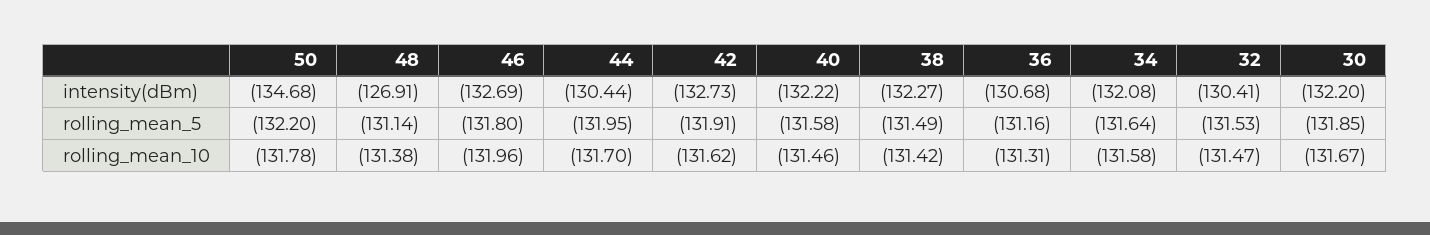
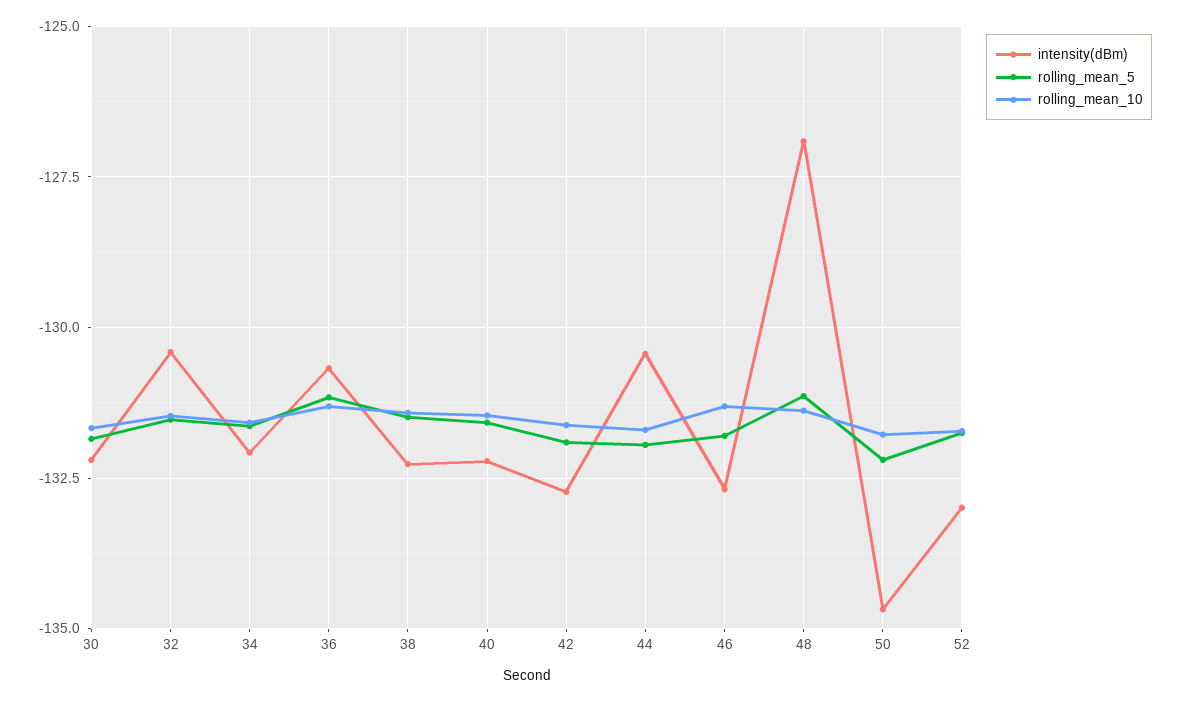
  {
    "intensity(dBm)": {
      "50": -134.68,
      "48": -126.91,
      "46": -132.69,
      "44": -130.44,
      "42": -132.73,
      "40": -132.22,
      "38": -132.27,
      "36": -130.68,
      "34": -132.08,
      "32": -130.41,
-     "30": -132.2
+     "30": -132.2,
+     "52": -133
    },
    "rolling_mean_5": {
      "50": -132.2,
      "48": -131.14,
      "46": -131.8,
      "44": -131.95,
      "42": -131.91,
      "40": -131.58,
      "38": -131.49,
      "36": -131.16,
      "34": -131.64,
      "32": -131.53,
-     "30": -131.85
+     "30": -131.85,
+     "52": -131.75
    },
    "rolling_mean_10": {
      "50": -131.78,
      "48": -131.38,
-     "46": -131.96,
+     "46": -131.25,
      "44": -131.7,
      "42": -131.62,
      "40": -131.46,
      "38": -131.42,
      "36": -131.31,
      "34": -131.58,
      "32": -131.47,
-     "30": -131.67
+     "30": -131.67,
+     "52": -131.75
    }
  }

